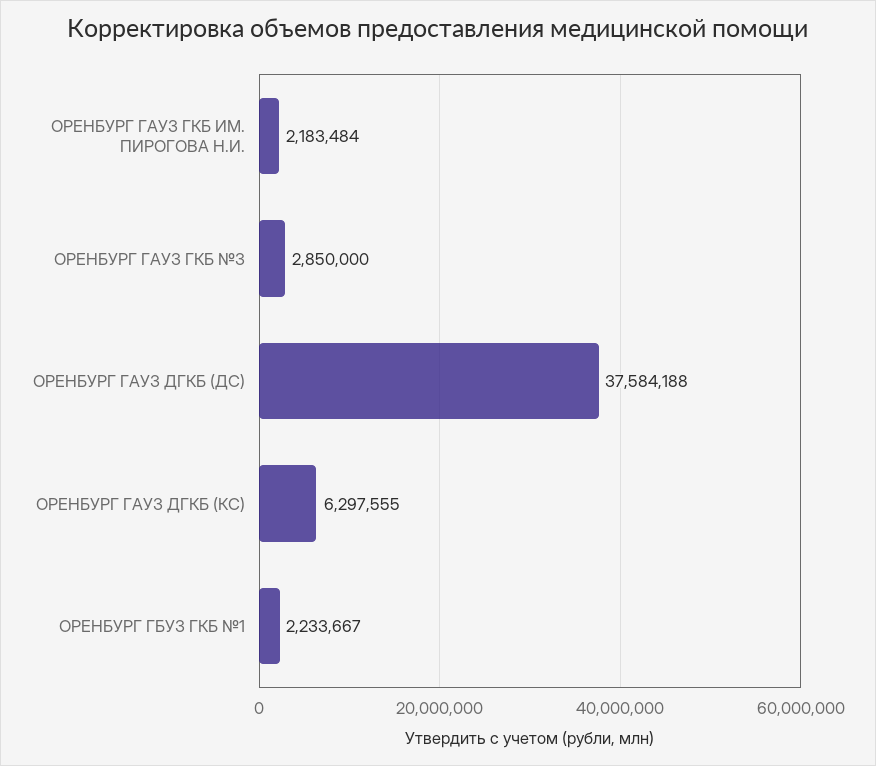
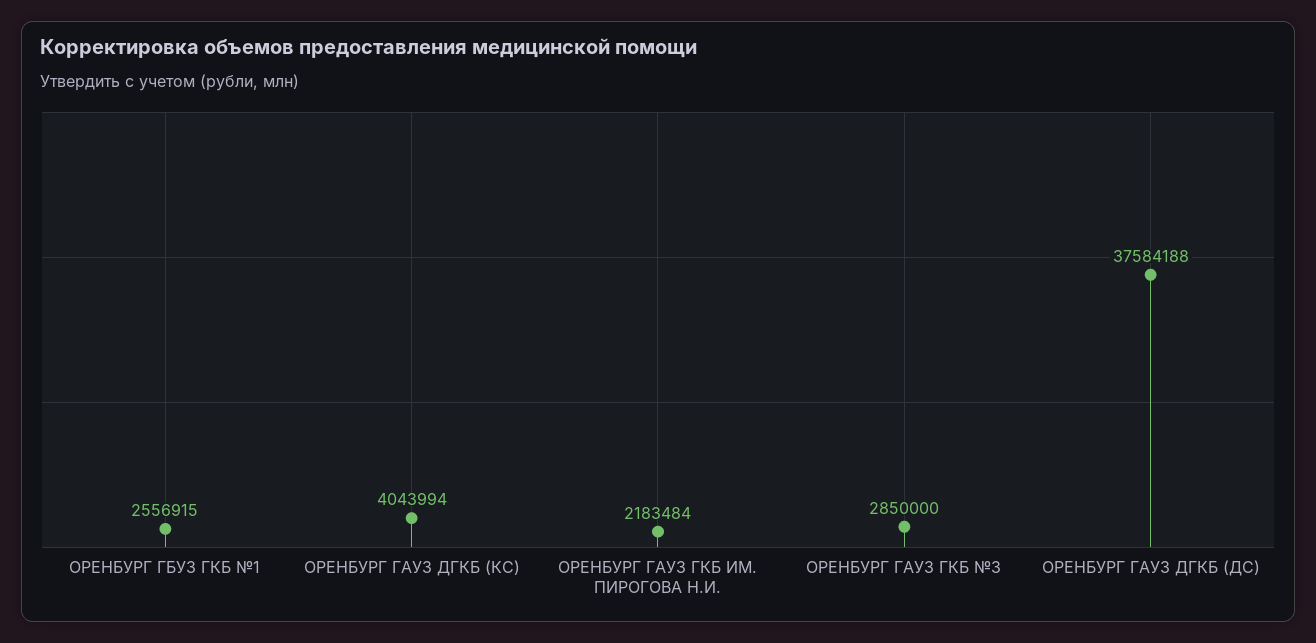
  {
    "ОРЕНБУРГ ГАУЗ ГКБ ИМ. ПИРОГОВА Н.И.": 2183484,
    "ОРЕНБУРГ ГАУЗ ГКБ №3": 2850000,
    "ОРЕНБУРГ ГАУЗ ДГКБ (ДС)": 37584188,
-   "ОРЕНБУРГ ГАУЗ ДГКБ (КС)": 6297555,
+   "ОРЕНБУРГ ГАУЗ ДГКБ (КС)": 4043994,
-   "ОРЕНБУРГ ГБУЗ ГКБ №1": 2233667
+   "ОРЕНБУРГ ГБУЗ ГКБ №1": 2556915
  }

